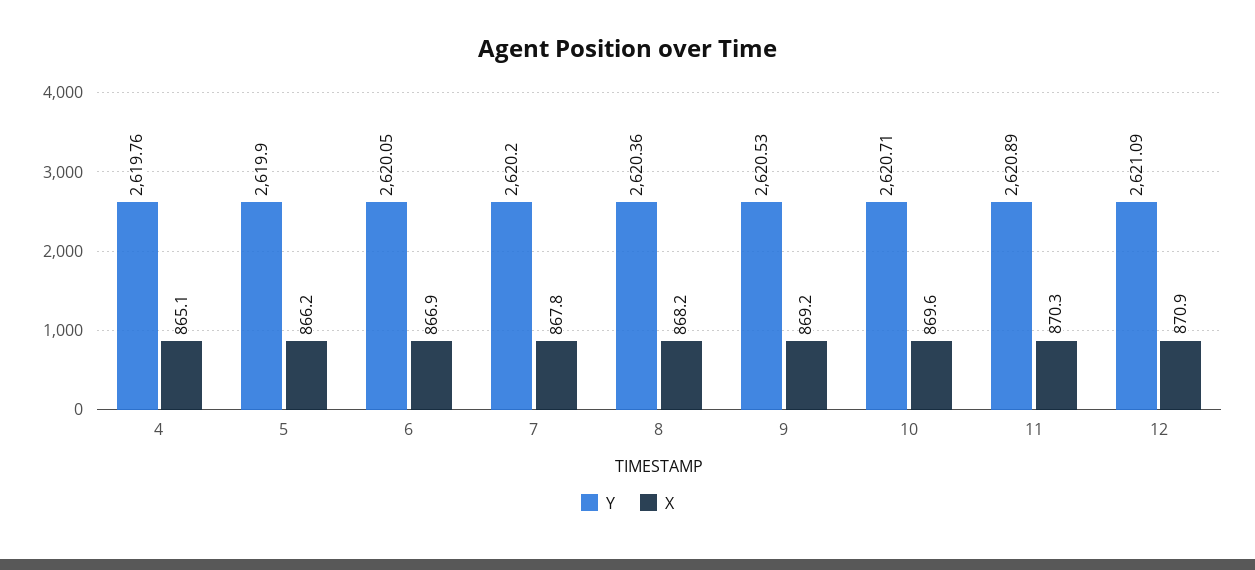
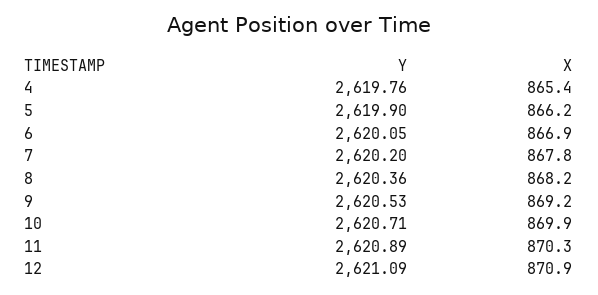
  {
    "Y": {
      "4": 2619.76,
      "5": 2619.9,
      "6": 2620.05,
      "7": 2620.2,
      "8": 2620.36,
      "9": 2620.53,
      "10": 2620.71,
      "11": 2620.89,
      "12": 2621.09
    },
    "X": {
-     "4": 865.1,
+     "4": 865.4,
      "5": 866.2,
      "6": 866.9,
      "7": 867.8,
      "8": 868.2,
      "9": 869.2,
-     "10": 869.6,
+     "10": 869.9,
      "11": 870.3,
      "12": 870.9
    }
  }

